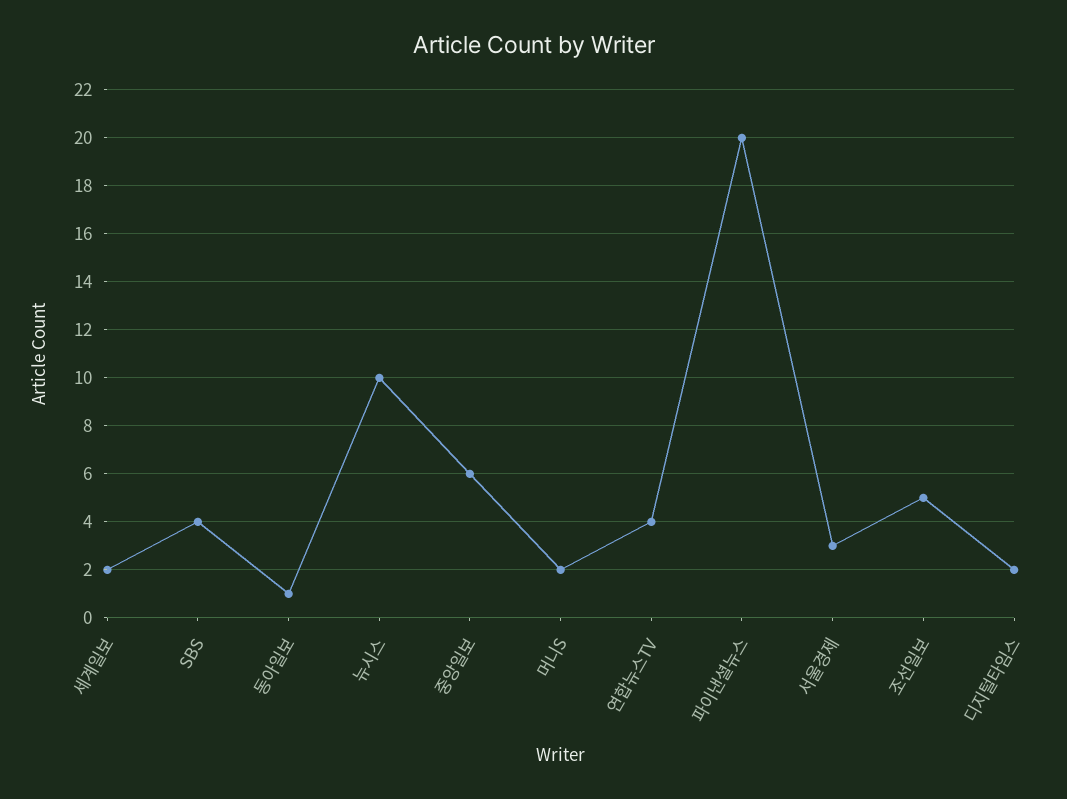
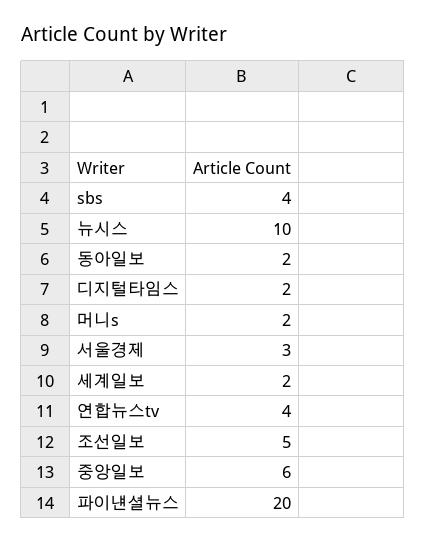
  {
    "세계일보": 2,
    "SBS": 4,
-   "동아일보": 1,
+   "동아일보": 2,
    "뉴시스": 10,
    "중앙일보": 6,
    "머니S": 2,
    "연합뉴스TV": 4,
    "파이낸셜뉴스": 20,
    "서울경제": 3,
    "조선일보": 5,
    "디지털타임스": 2
  }

